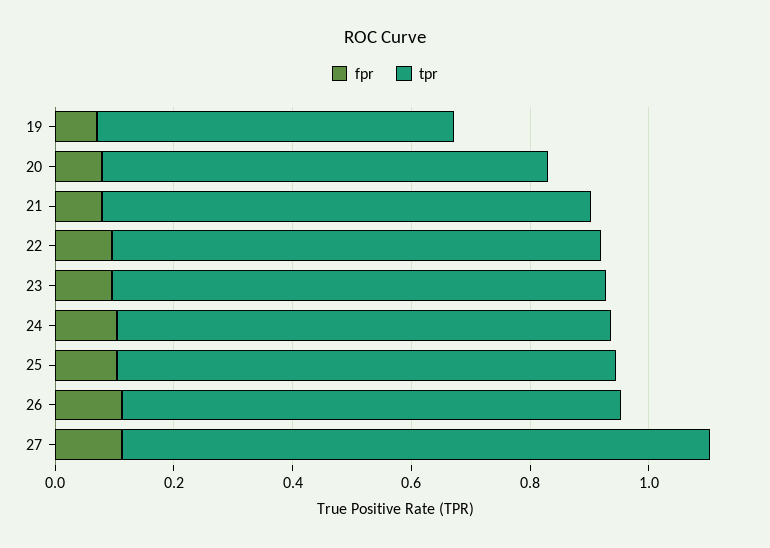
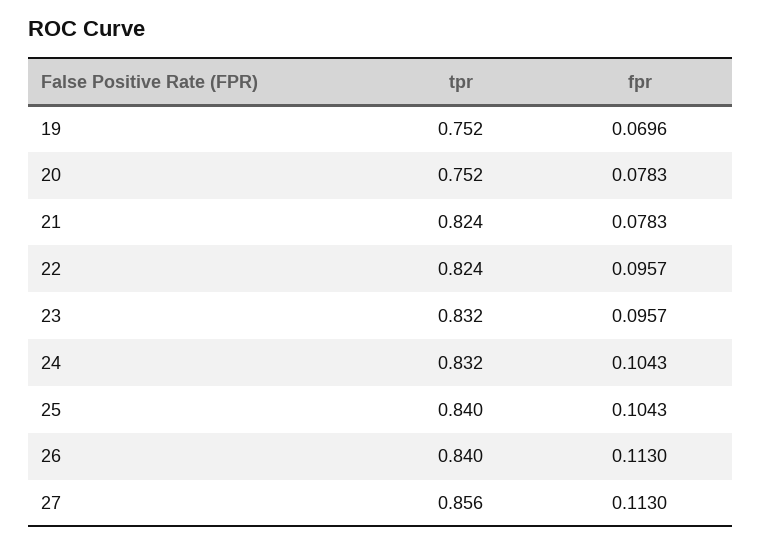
  {
    "fpr": {
      "19": 0.0696,
      "20": 0.0783,
      "21": 0.0783,
      "22": 0.0957,
      "23": 0.0957,
      "24": 0.1043,
      "25": 0.1043,
      "26": 0.113,
      "27": 0.113
    },
    "tpr": {
-     "19": 0.6,
+     "19": 0.752,
      "20": 0.752,
      "21": 0.824,
      "22": 0.824,
      "23": 0.832,
      "24": 0.832,
      "25": 0.84,
      "26": 0.84,
-     "27": 1
+     "27": 0.856
    }
  }

